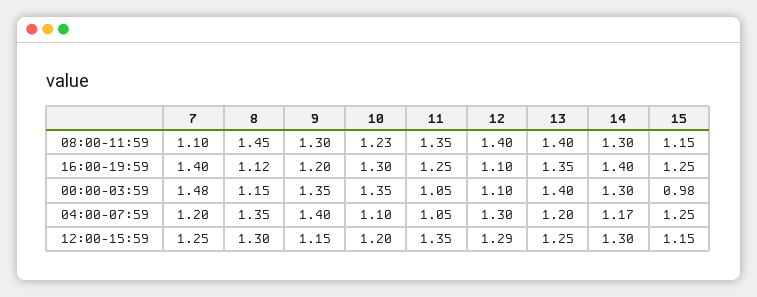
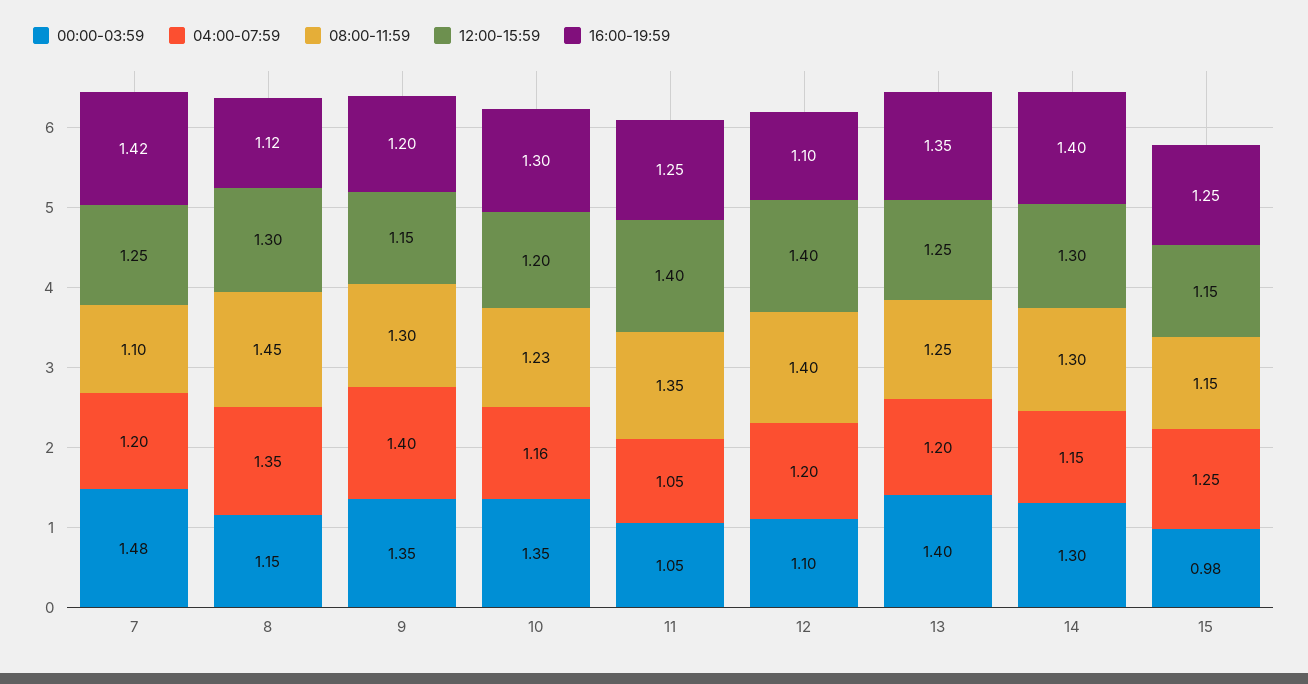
  {
    "08:00-11:59": {
      "7": 1.1,
      "8": 1.45,
      "9": 1.3,
      "10": 1.23,
      "11": 1.35,
      "12": 1.4,
-     "13": 1.4,
+     "13": 1.25,
      "14": 1.3,
      "15": 1.15
    },
    "16:00-19:59": {
-     "7": 1.4,
+     "7": 1.42,
      "8": 1.12,
      "9": 1.2,
      "10": 1.3,
      "11": 1.25,
      "12": 1.1,
      "13": 1.35,
      "14": 1.4,
      "15": 1.25
    },
    "00:00-03:59": {
      "7": 1.48,
      "8": 1.15,
      "9": 1.35,
      "10": 1.35,
      "11": 1.05,
      "12": 1.1,
      "13": 1.4,
      "14": 1.3,
      "15": 0.98
    },
    "04:00-07:59": {
      "7": 1.2,
      "8": 1.35,
      "9": 1.4,
-     "10": 1.1,
+     "10": 1.16,
      "11": 1.05,
-     "12": 1.3,
+     "12": 1.2,
      "13": 1.2,
-     "14": 1.17,
+     "14": 1.15,
      "15": 1.25
    },
    "12:00-15:59": {
      "7": 1.25,
      "8": 1.3,
      "9": 1.15,
      "10": 1.2,
-     "11": 1.35,
+     "11": 1.4,
-     "12": 1.29,
+     "12": 1.4,
      "13": 1.25,
      "14": 1.3,
      "15": 1.15
    }
  }

